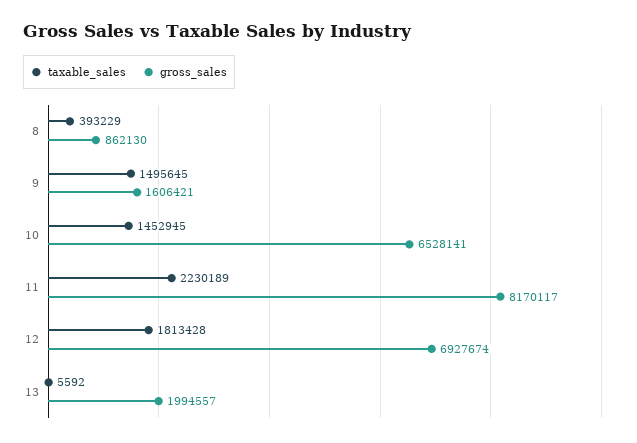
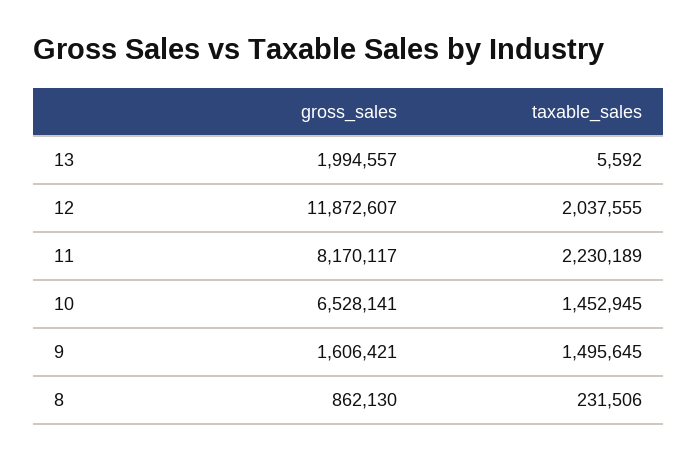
  {
    "taxable_sales": {
-     "8": 393229,
+     "8": 231506,
      "9": 1495645,
      "10": 1452945,
      "11": 2230189,
-     "12": 1813428,
+     "12": 2037555,
      "13": 5592
    },
    "gross_sales": {
      "8": 862130,
      "9": 1606421,
      "10": 6528141,
      "11": 8170117,
-     "12": 6927674,
+     "12": 11872607,
      "13": 1994557
    }
  }

